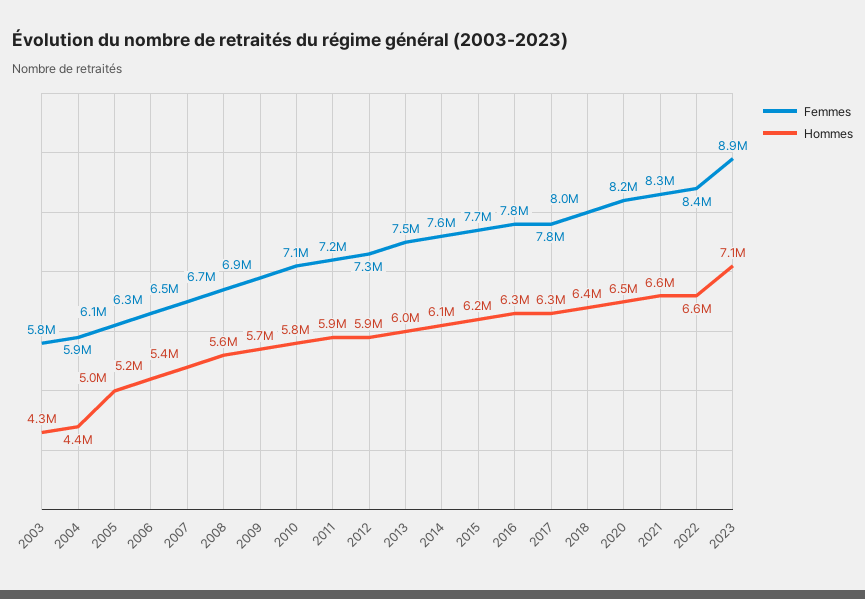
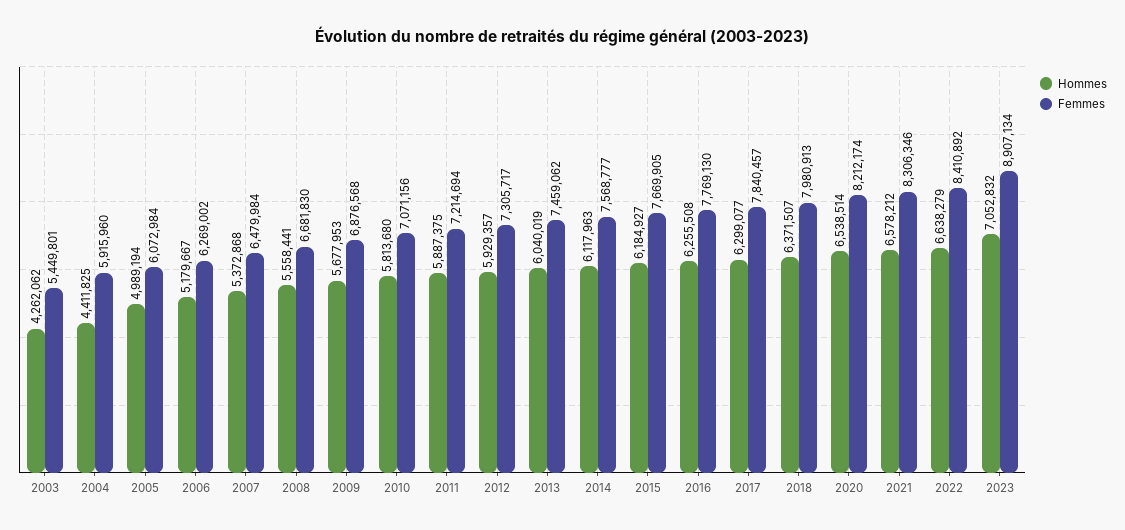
  {
    "Femmes": {
-     "2003": 5800000,
+     "2003": 5449801,
      "2004": 5915960,
      "2005": 6072984,
      "2006": 6269002,
      "2007": 6479984,
      "2008": 6681830,
      "2009": 6876568,
      "2010": 7071156,
      "2011": 7214694,
      "2012": 7305717,
      "2013": 7459062,
      "2014": 7568777,
      "2015": 7669905,
      "2016": 7769130,
      "2017": 7840457,
      "2018": 7980913,
      "2020": 8212174,
      "2021": 8306346,
      "2022": 8410892,
      "2023": 8907134
    },
    "Hommes": {
      "2003": 4262062,
      "2004": 4411825,
      "2005": 4989194,
      "2006": 5179667,
      "2007": 5372868,
      "2008": 5558441,
      "2009": 5677953,
      "2010": 5813680,
      "2011": 5887375,
      "2012": 5929357,
      "2013": 6040019,
      "2014": 6117963,
      "2015": 6184927,
      "2016": 6255508,
      "2017": 6299077,
      "2018": 6371507,
      "2020": 6538514,
      "2021": 6578212,
      "2022": 6638279,
      "2023": 7052832
    }
  }

